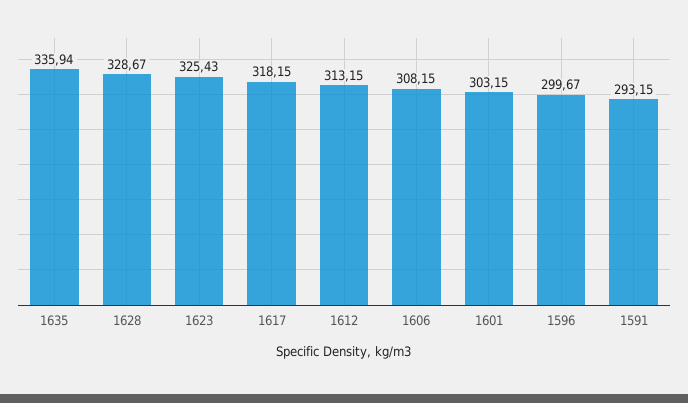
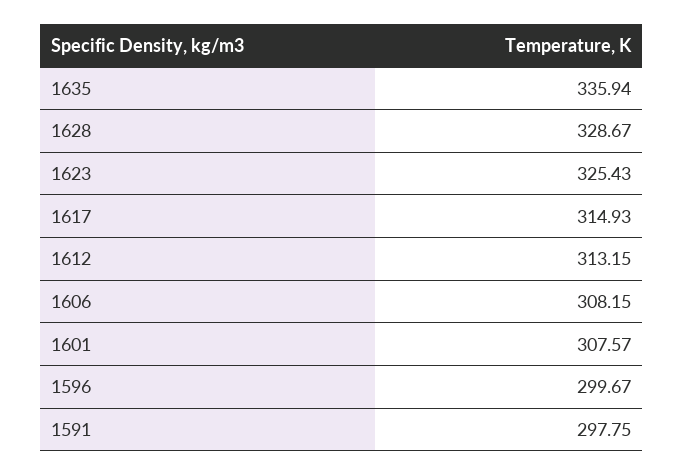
  {
    "1635": 335.94,
    "1628": 328.67,
    "1623": 325.43,
-   "1617": 318.15,
+   "1617": 314.93,
    "1612": 313.15,
    "1606": 308.15,
-   "1601": 303.15,
+   "1601": 307.57,
    "1596": 299.67,
-   "1591": 293.15
+   "1591": 297.75
  }

